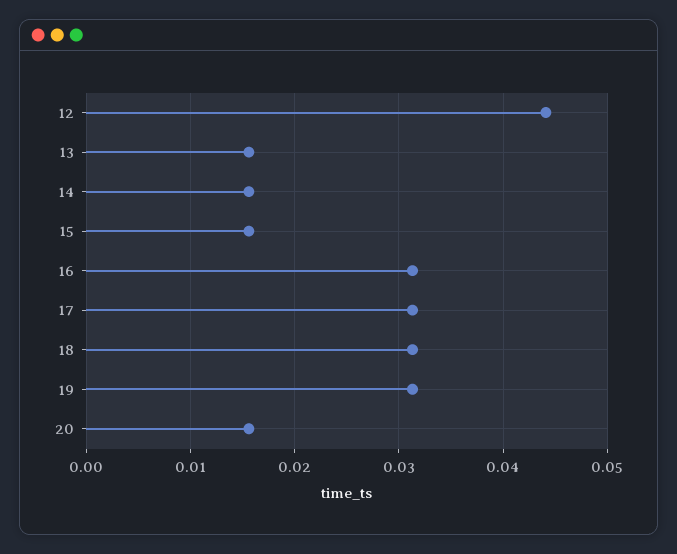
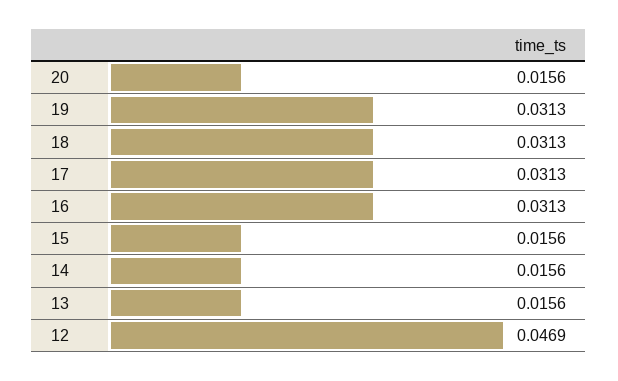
  {
-   "12": 0.044,
+   "12": 0.0469,
    "13": 0.0156,
    "14": 0.0156,
    "15": 0.0156,
    "16": 0.0313,
    "17": 0.0313,
    "18": 0.0313,
    "19": 0.0313,
    "20": 0.0156
  }

